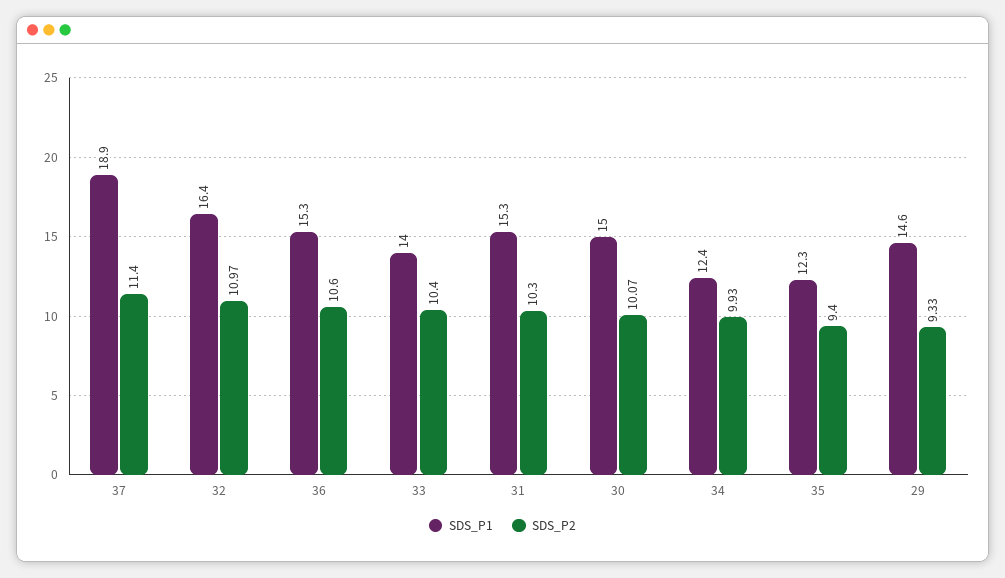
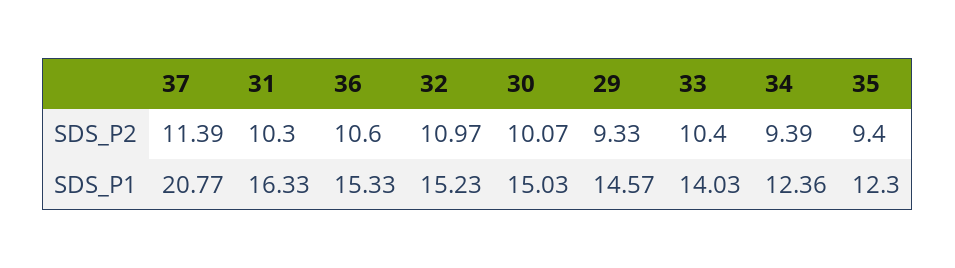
  {
    "SDS_P1": {
-     "37": 18.9,
+     "37": 20.77,
-     "32": 16.4,
+     "32": 15.23,
      "36": 15.33,
      "33": 14.03,
-     "31": 15.3,
+     "31": 16.33,
      "30": 15.03,
      "34": 12.36,
      "35": 12.3,
      "29": 14.57
    },
    "SDS_P2": {
-     "37": 11.4,
+     "37": 11.39,
      "32": 10.97,
      "36": 10.6,
      "33": 10.4,
      "31": 10.3,
      "30": 10.07,
-     "34": 9.93,
+     "34": 9.39,
      "35": 9.4,
      "29": 9.33
    }
  }

